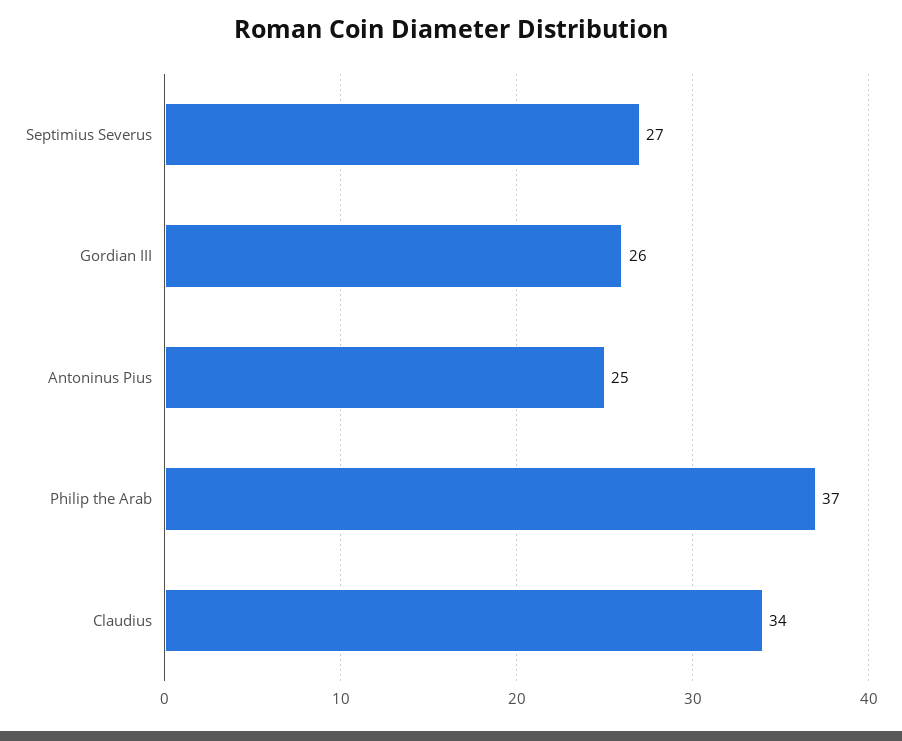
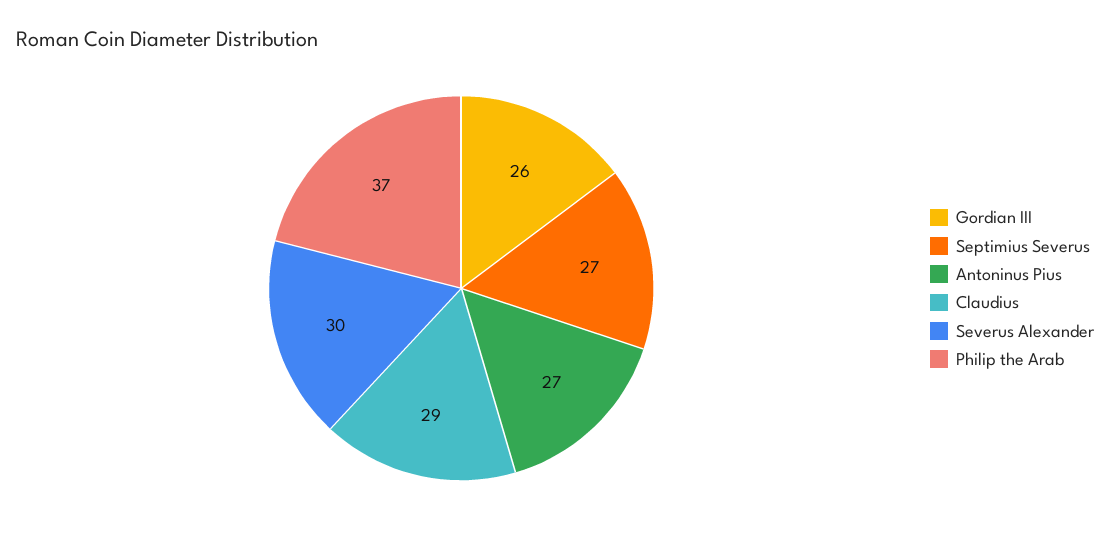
  {
    "Septimius Severus": 27,
    "Gordian III": 26,
-   "Antoninus Pius": 25,
+   "Antoninus Pius": 27,
    "Philip the Arab": 37,
-   "Claudius": 34
+   "Claudius": 29,
+   "Severus Alexander": 30
  }

